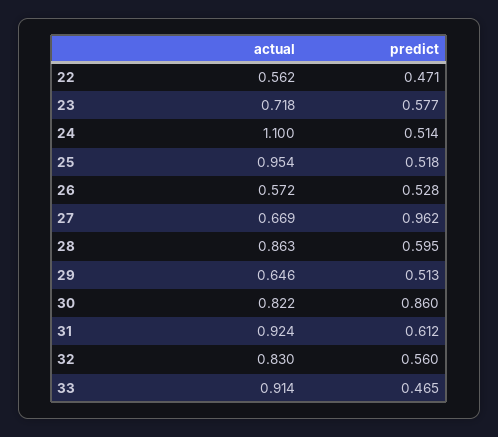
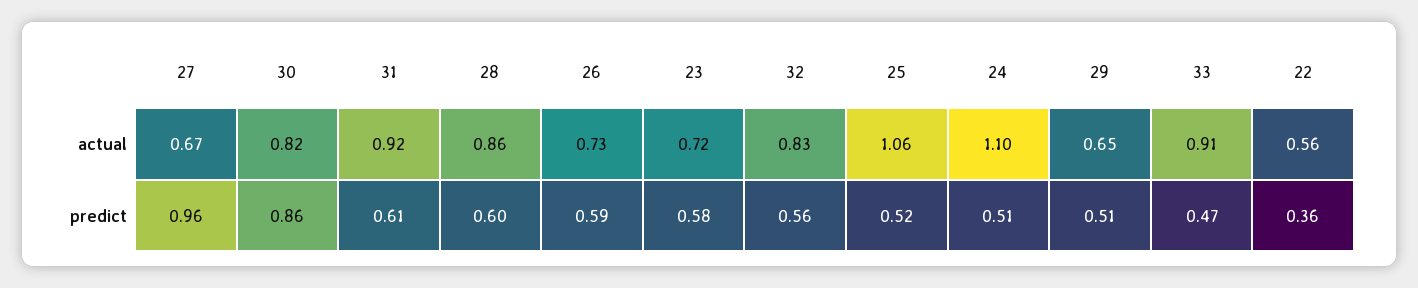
  {
    "actual": {
      "22": 0.562,
      "23": 0.718,
      "24": 1.1,
-     "25": 0.954,
+     "25": 1.06,
-     "26": 0.572,
+     "26": 0.73,
      "27": 0.669,
      "28": 0.863,
      "29": 0.646,
      "30": 0.822,
      "31": 0.924,
      "32": 0.83,
      "33": 0.914
    },
    "predict": {
-     "22": 0.471,
+     "22": 0.36,
      "23": 0.577,
      "24": 0.514,
      "25": 0.518,
-     "26": 0.528,
+     "26": 0.59,
      "27": 0.962,
      "28": 0.595,
      "29": 0.513,
      "30": 0.86,
      "31": 0.612,
      "32": 0.56,
      "33": 0.465
    }
  }

